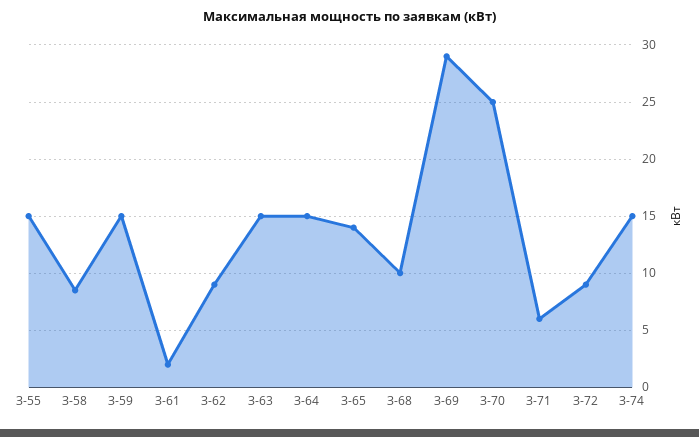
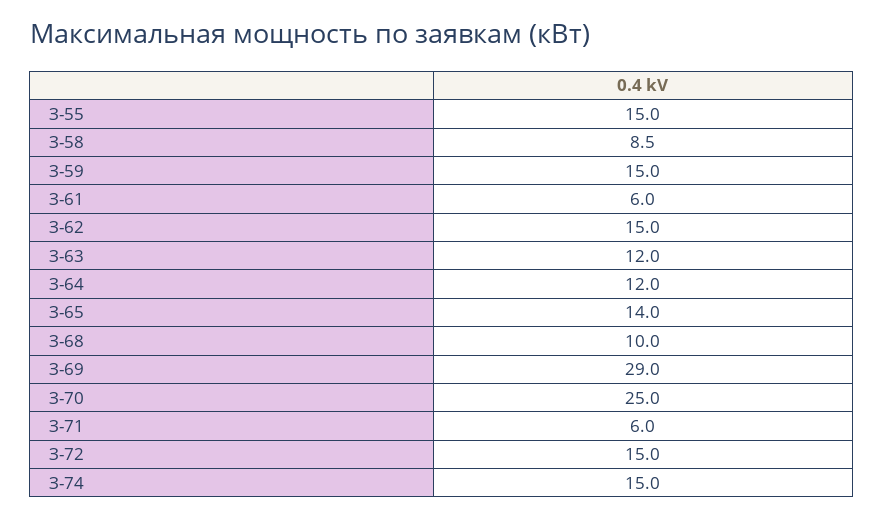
  {
    "З-55": 15,
    "З-58": 8.5,
    "З-59": 15,
-   "З-61": 2,
+   "З-61": 6,
-   "З-62": 9,
+   "З-62": 15,
-   "З-63": 15,
+   "З-63": 12,
-   "З-64": 15,
+   "З-64": 12,
    "З-65": 14,
    "З-68": 10,
    "З-69": 29,
    "З-70": 25,
    "З-71": 6,
-   "З-72": 9,
+   "З-72": 15,
    "З-74": 15
  }

